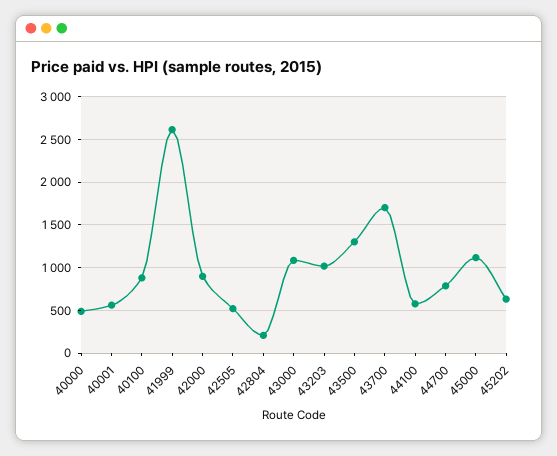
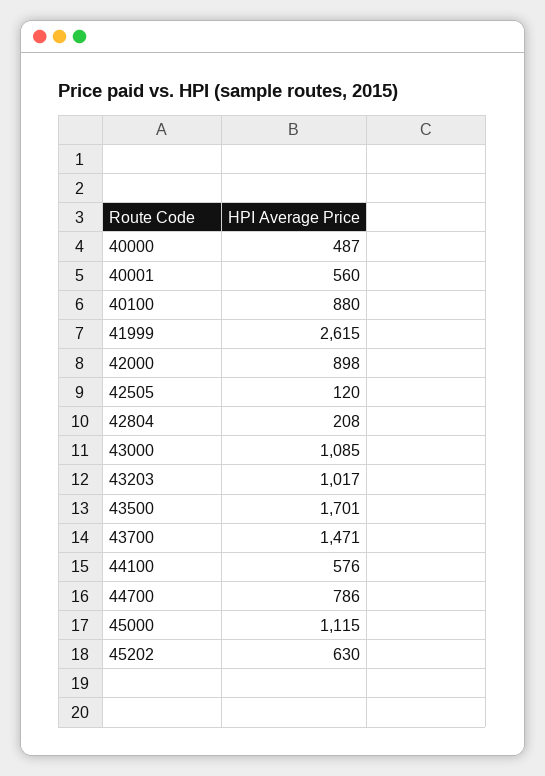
  {
    "40000": 487,
    "40001": 560,
    "40100": 880,
    "41999": 2615,
    "42000": 898,
-   "42505": 500,
+   "42505": 120,
    "42804": 208,
    "43000": 1085,
    "43203": 1017,
-   "43500": 1300,
+   "43500": 1701,
-   "43700": 1700,
+   "43700": 1471,
    "44100": 576,
    "44700": 786,
    "45000": 1115,
    "45202": 630
  }

